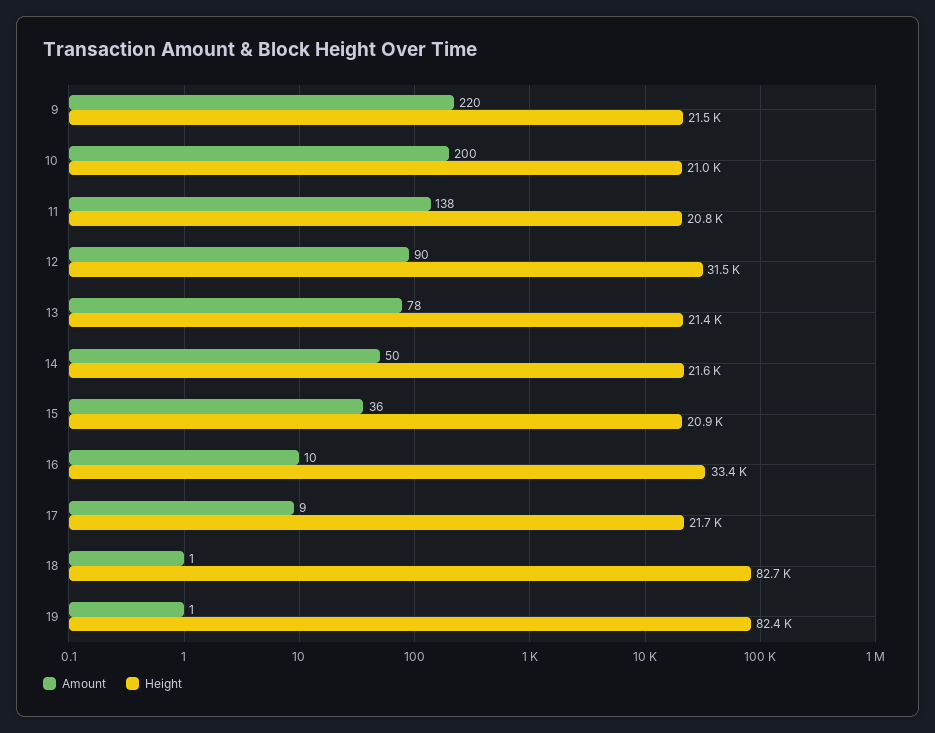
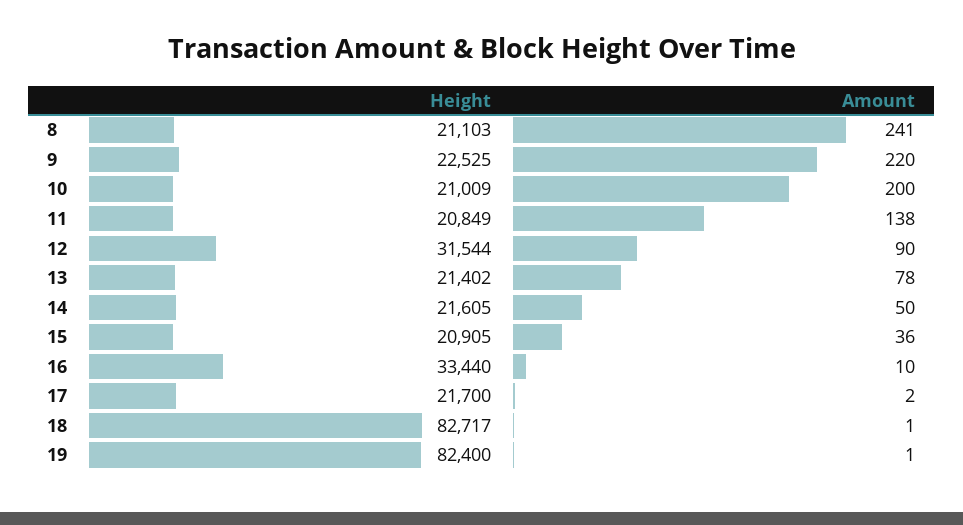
  {
    "Amount": {
      "9": 220,
      "10": 200,
      "11": 138,
      "12": 90,
      "13": 78,
      "14": 50,
      "15": 36,
      "16": 10,
-     "17": 9,
+     "17": 2,
      "18": 1,
-     "19": 1
+     "19": 1,
+     "8": 241
    },
    "Height": {
-     "9": 21500,
+     "9": 22525,
      "10": 21009,
      "11": 20849,
      "12": 31544,
      "13": 21402,
      "14": 21605,
      "15": 20905,
      "16": 33440,
      "17": 21700,
      "18": 82717,
-     "19": 82400
+     "19": 82400,
+     "8": 21103
    }
  }

